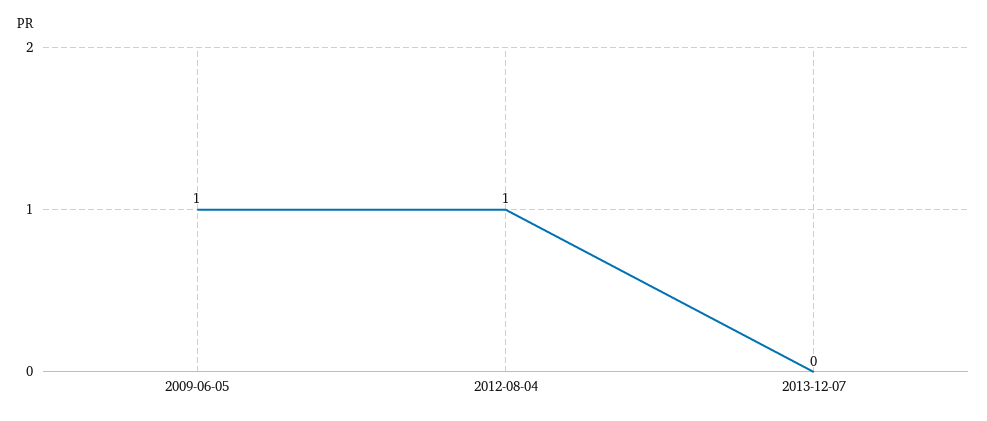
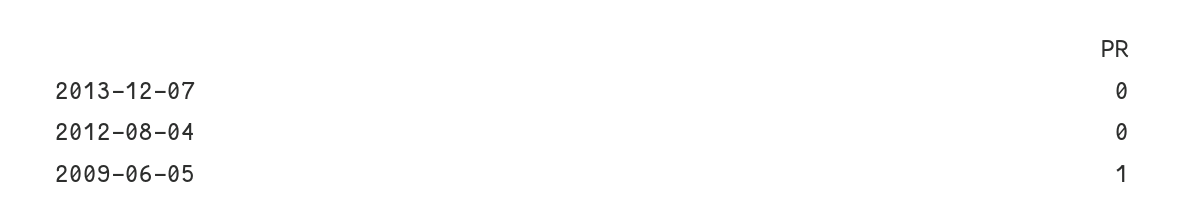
  {
    "2009-06-05": 1,
-   "2012-08-04": 1,
+   "2012-08-04": 0,
    "2013-12-07": 0
  }

